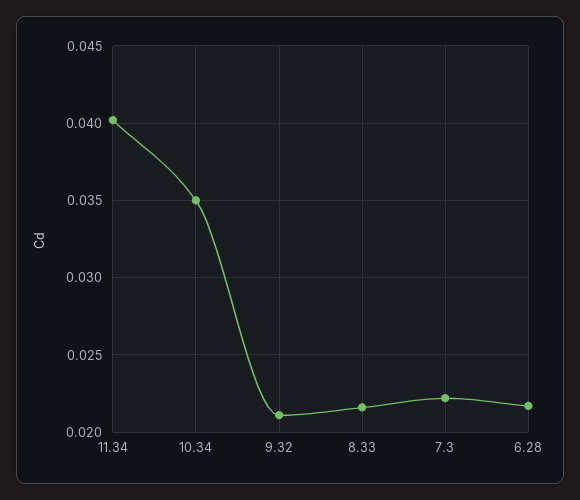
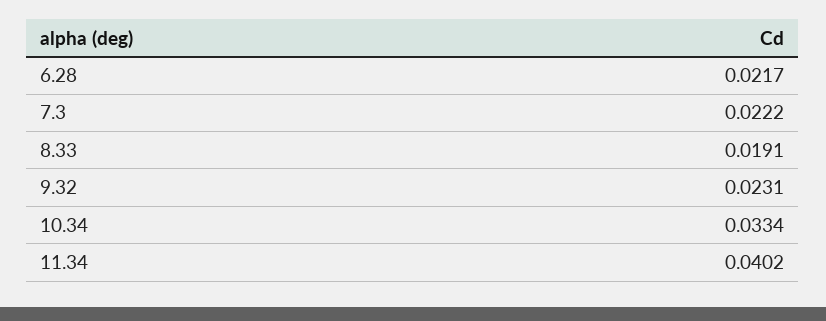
  {
    "11.34": 0.0402,
-   "10.34": 0.035,
+   "10.34": 0.0334,
-   "9.32": 0.021,
+   "9.32": 0.0231,
-   "8.33": 0.0215,
+   "8.33": 0.0191,
    "7.3": 0.0222,
    "6.28": 0.0217
  }

